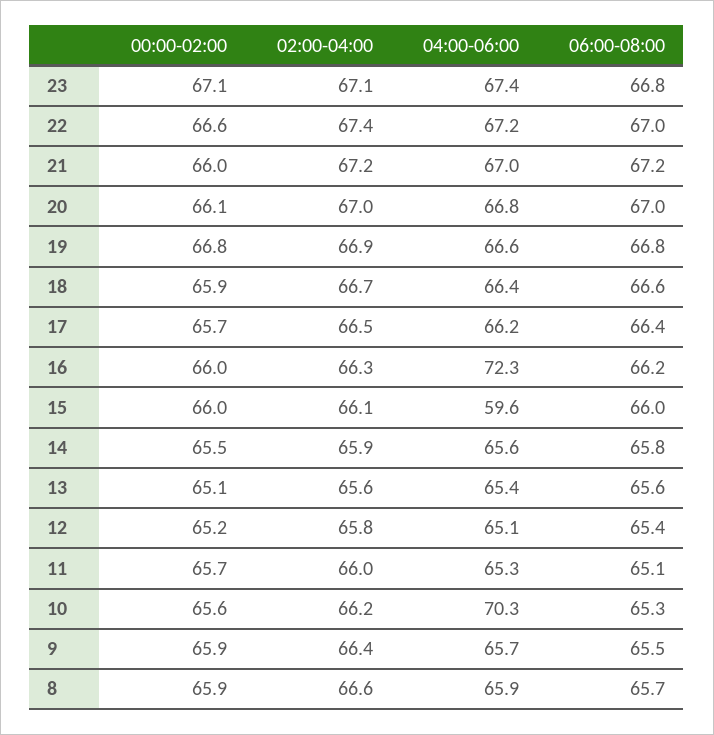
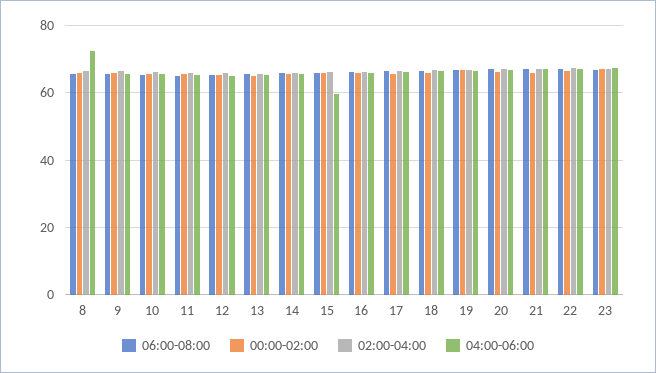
  {
    "00:00-02:00": {
      "23": 67.1,
      "22": 66.6,
      "21": 66,
      "20": 66.1,
      "19": 66.8,
      "18": 65.9,
      "17": 65.7,
      "16": 66,
      "15": 66,
      "14": 65.5,
      "13": 65.1,
      "12": 65.2,
      "11": 65.7,
      "10": 65.6,
      "9": 65.9,
      "8": 65.9
    },
    "02:00-04:00": {
      "23": 67.1,
      "22": 67.4,
      "21": 67.2,
      "20": 67,
      "19": 66.9,
      "18": 66.7,
      "17": 66.5,
      "16": 66.3,
      "15": 66.1,
      "14": 65.9,
      "13": 65.6,
      "12": 65.8,
      "11": 66,
      "10": 66.2,
      "9": 66.4,
      "8": 66.6
    },
    "04:00-06:00": {
      "23": 67.4,
      "22": 67.2,
      "21": 67,
      "20": 66.8,
      "19": 66.6,
      "18": 66.4,
      "17": 66.2,
-     "16": 72.3,
+     "16": 66,
      "15": 59.6,
      "14": 65.6,
      "13": 65.4,
      "12": 65.1,
      "11": 65.3,
-     "10": 70.3,
+     "10": 66,
      "9": 65.7,
-     "8": 65.9
+     "8": 72
    },
    "06:00-08:00": {
      "23": 66.8,
      "22": 67,
      "21": 67.2,
      "20": 67,
      "19": 66.8,
      "18": 66.6,
      "17": 66.4,
      "16": 66.2,
      "15": 66,
      "14": 65.8,
      "13": 65.6,
      "12": 65.4,
      "11": 65.1,
      "10": 65.3,
      "9": 65.5,
      "8": 65.7
    }
  }

